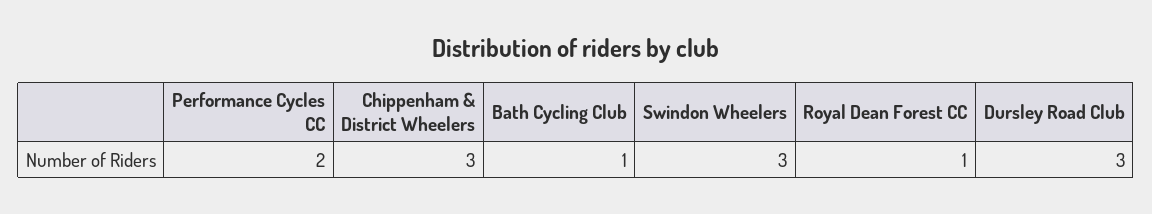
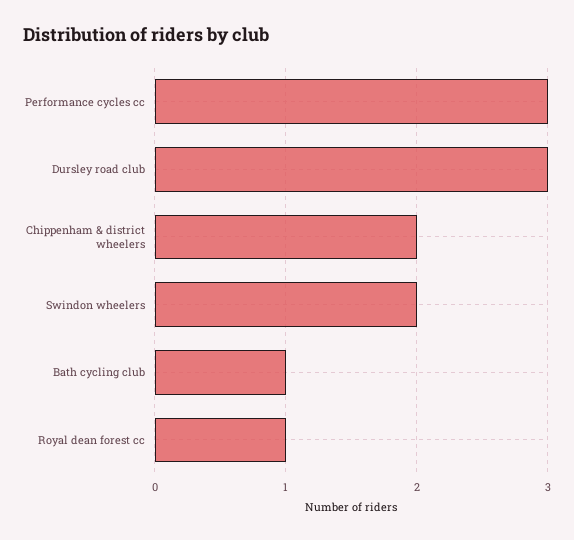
  {
-   "Performance Cycles CC": 2,
+   "Performance Cycles CC": 3,
-   "Chippenham & District Wheelers": 3,
+   "Chippenham & District Wheelers": 2,
    "Bath Cycling Club": 1,
-   "Swindon Wheelers": 3,
+   "Swindon Wheelers": 2,
    "Royal Dean Forest CC": 1,
    "Dursley Road Club": 3
  }

